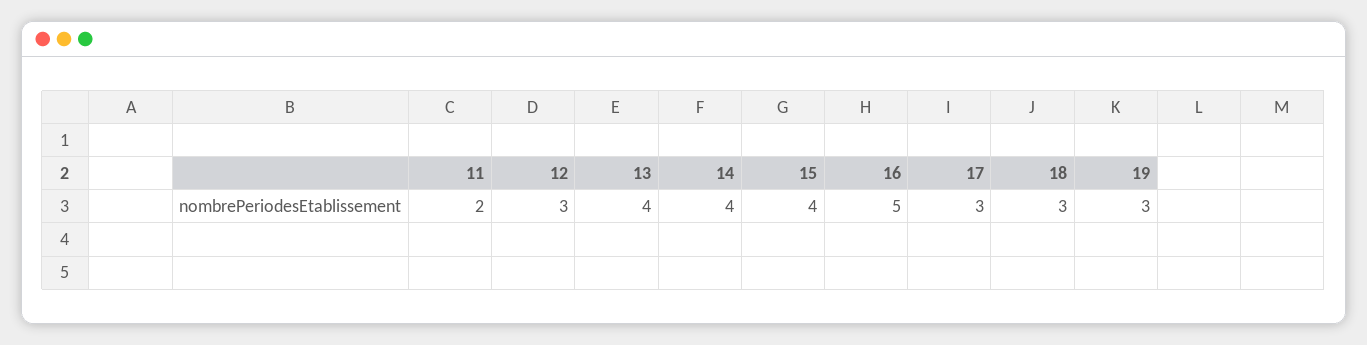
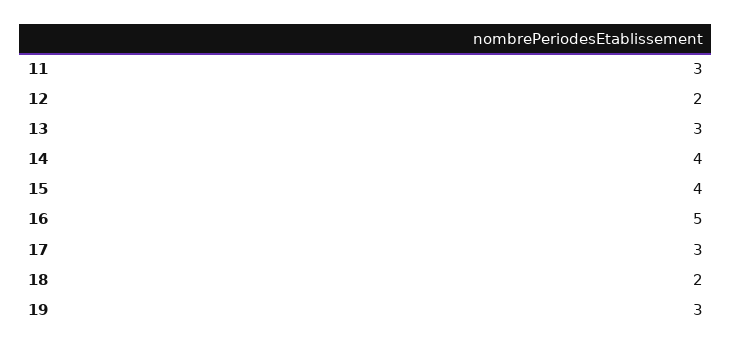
  {
-   "11": 2,
+   "11": 3,
-   "12": 3,
+   "12": 2,
-   "13": 4,
+   "13": 3,
    "14": 4,
    "15": 4,
    "16": 5,
    "17": 3,
-   "18": 3,
+   "18": 2,
    "19": 3
  }

